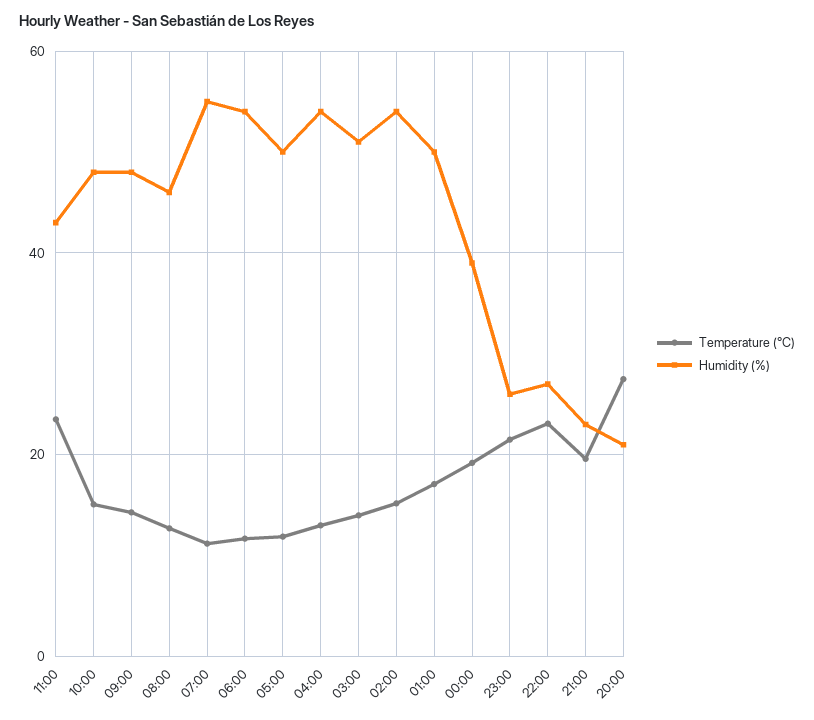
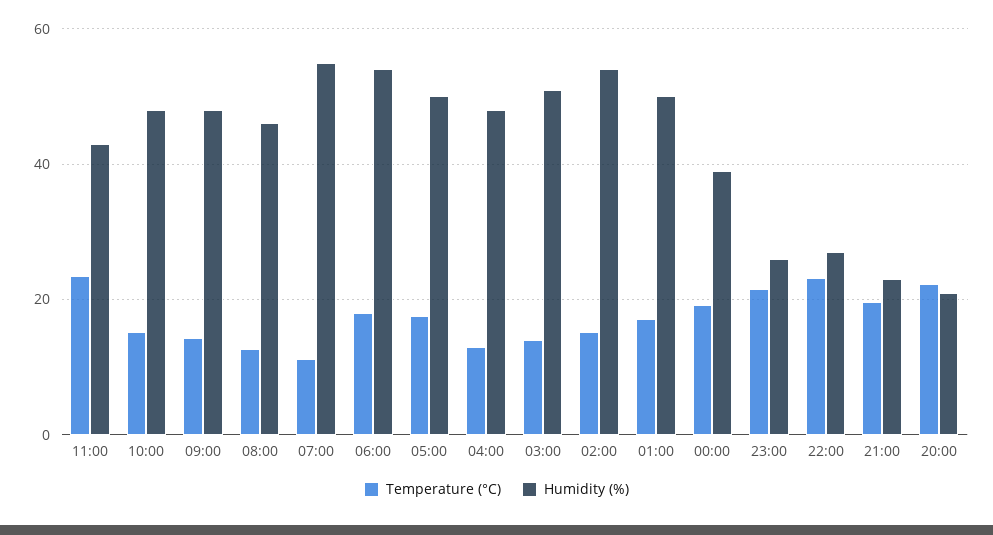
  {
    "Temperature (°C)": {
      "11:00": 24,
      "10:00": 16,
      "09:00": 14,
      "08:00": 12,
      "07:00": 12,
-     "06:00": 12,
+     "06:00": 18,
-     "05:00": 12,
+     "05:00": 18,
      "04:00": 14,
      "03:00": 14,
      "02:00": 16,
      "01:00": 18,
      "00:00": 20,
      "23:00": 22,
      "22:00": 24,
      "21:00": 20,
-     "20:00": 28
+     "20:00": 22
    },
    "Humidity (%)": {
      "11:00": 44,
      "10:00": 48,
      "09:00": 48,
      "08:00": 46,
      "07:00": 56,
      "06:00": 54,
      "05:00": 50,
-     "04:00": 54,
+     "04:00": 48,
      "03:00": 52,
      "02:00": 54,
      "01:00": 50,
      "00:00": 40,
      "23:00": 26,
      "22:00": 28,
      "21:00": 24,
      "20:00": 22
    }
  }

